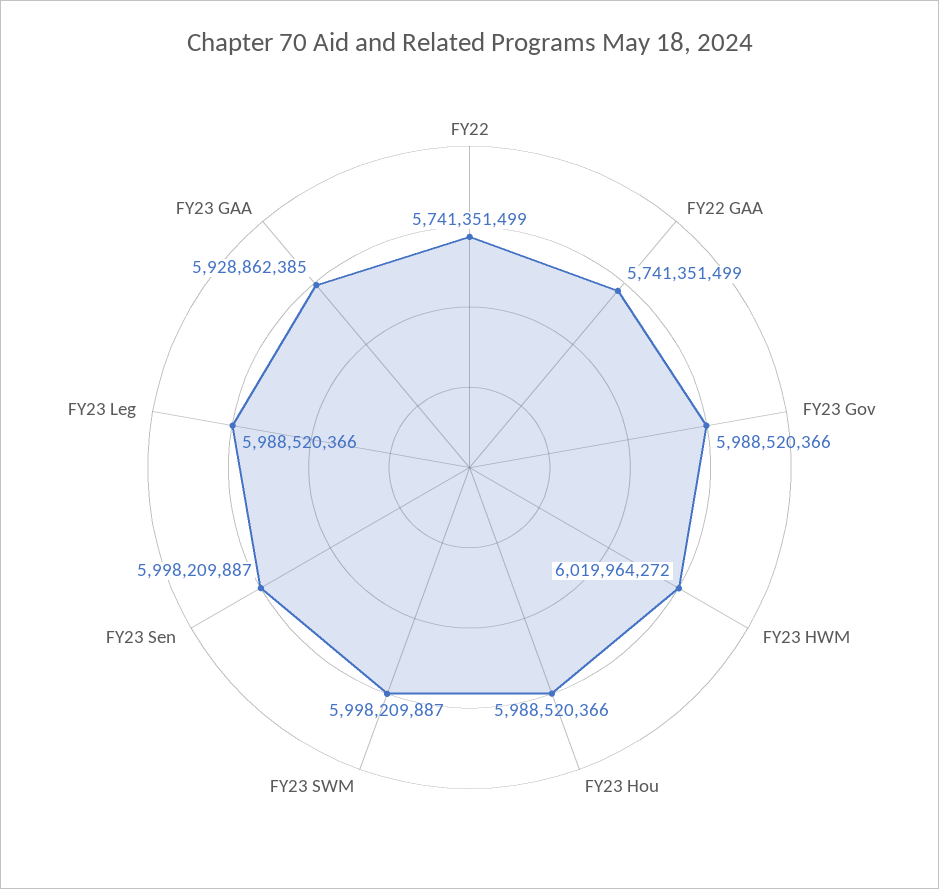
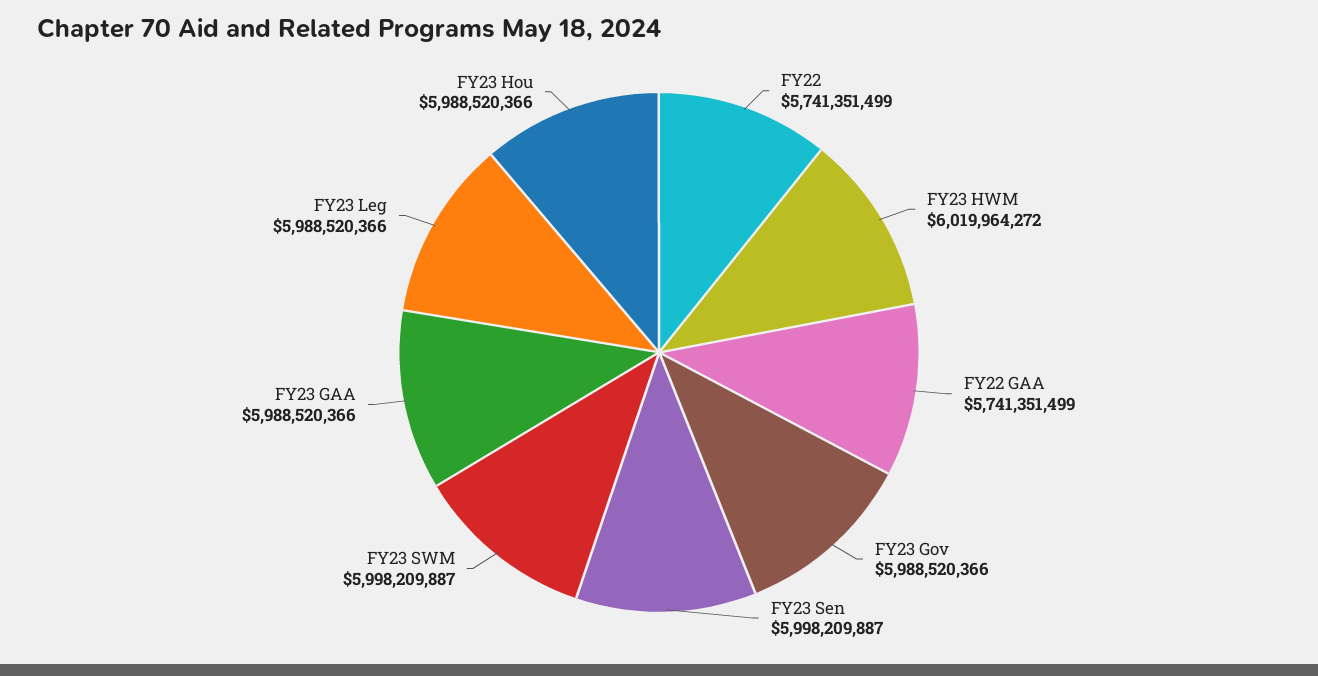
  {
    "FY22": 5741351499,
    "FY22 GAA": 5741351499,
    "FY23 Gov": 5988520366,
    "FY23 HWM": 6019964272,
    "FY23 Hou": 5988520366,
    "FY23 SWM": 5998209887,
    "FY23 Sen": 5998209887,
    "FY23 Leg": 5988520366,
-   "FY23 GAA": 5928862385
+   "FY23 GAA": 5988520366
  }

